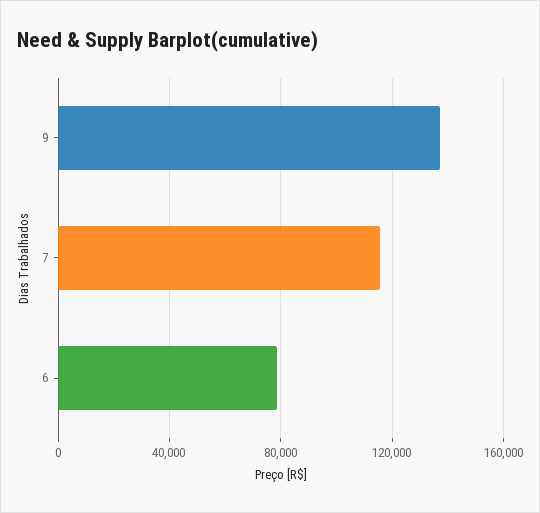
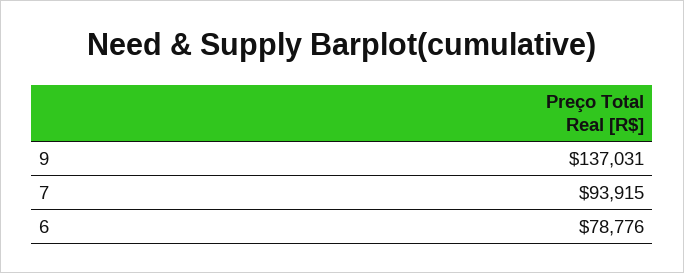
  {
    "9": 137031,
-   "7": 115000,
+   "7": 93915,
    "6": 78776
  }

